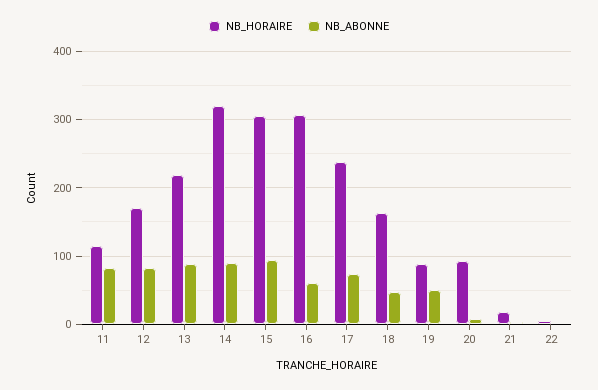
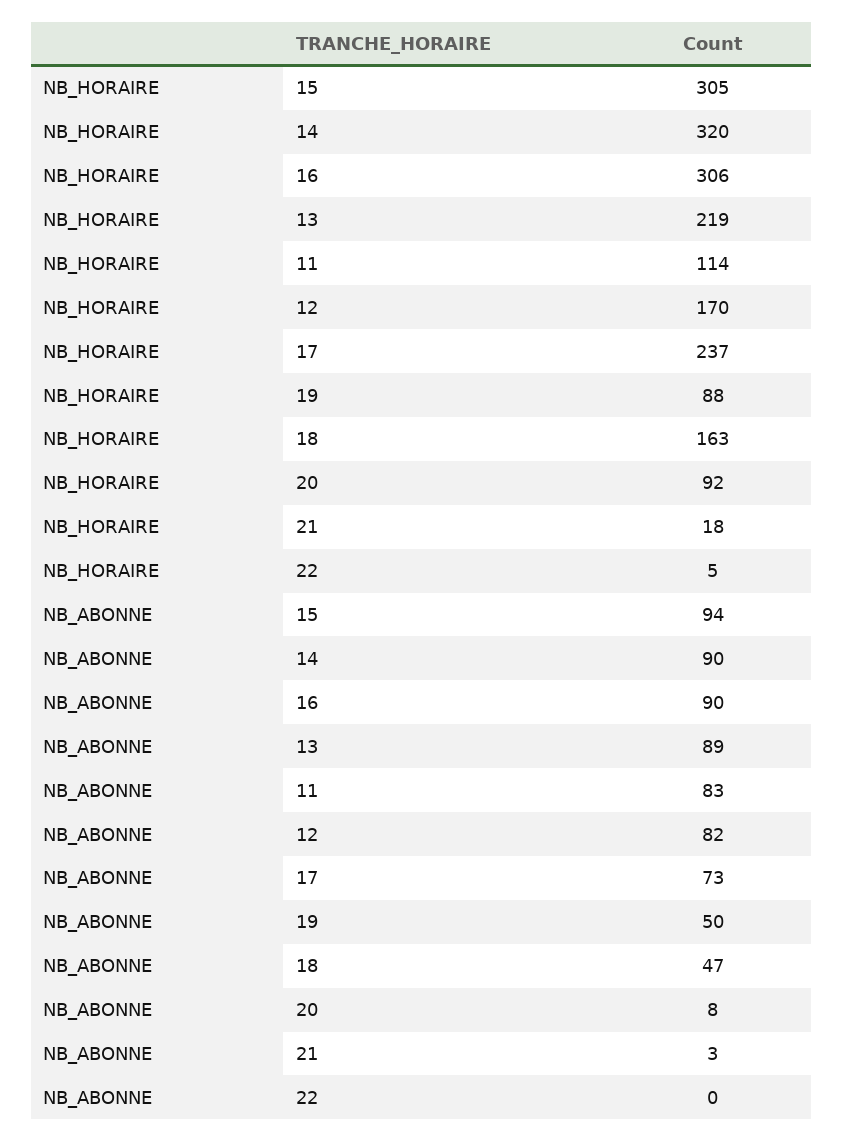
  {
    "NB_HORAIRE": {
      "11": 114,
      "12": 170,
      "13": 219,
      "14": 320,
      "15": 305,
      "16": 306,
      "17": 237,
      "18": 163,
      "19": 88,
      "20": 92,
      "21": 18,
      "22": 5
    },
    "NB_ABONNE": {
      "11": 83,
      "12": 82,
      "13": 89,
      "14": 90,
      "15": 94,
-     "16": 60,
+     "16": 90,
      "17": 73,
      "18": 47,
      "19": 50,
      "20": 8,
      "21": 3,
      "22": 0
    }
  }

